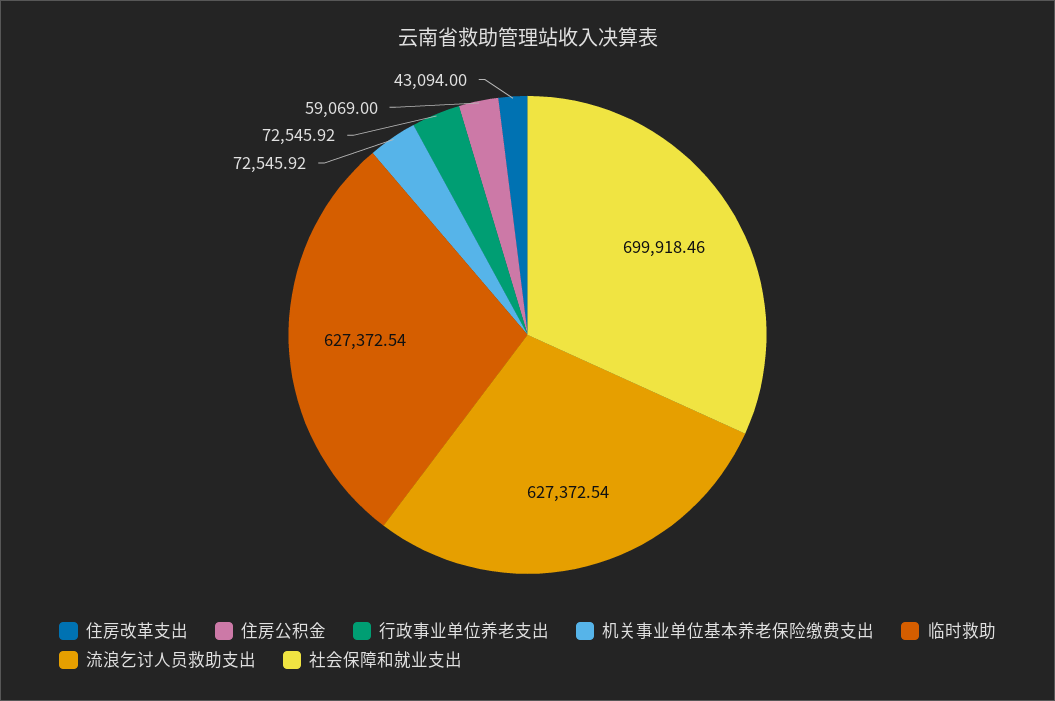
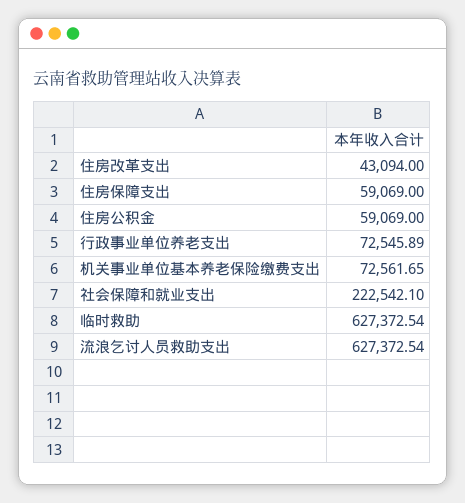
  {
    "住房改革支出": 43094,
    "住房公积金": 59069,
-   "行政事业单位养老支出": 72545.92,
+   "行政事业单位养老支出": 72545.89,
-   "机关事业单位基本养老保险缴费支出": 72545.92,
+   "机关事业单位基本养老保险缴费支出": 72561.65,
    "临时救助": 627372.54,
    "流浪乞讨人员救助支出": 627372.54,
-   "社会保障和就业支出": 699918.46
+   "社会保障和就业支出": 222542.1,
+   "住房保障支出": 59069
  }

